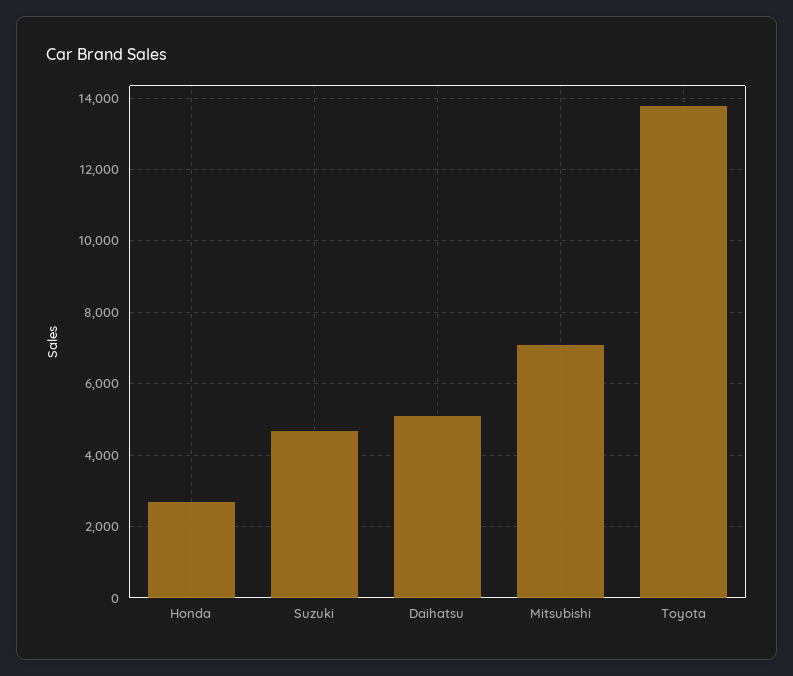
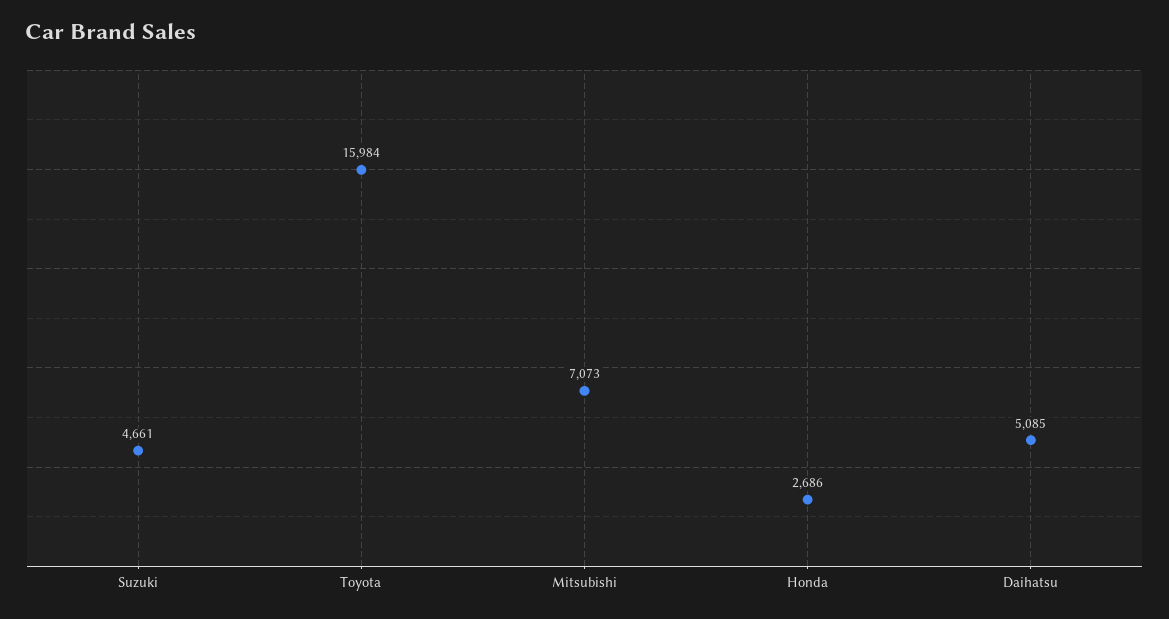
  {
    "Honda": 2686,
    "Suzuki": 4661,
    "Daihatsu": 5085,
    "Mitsubishi": 7073,
-   "Toyota": 13800
+   "Toyota": 15984
  }

